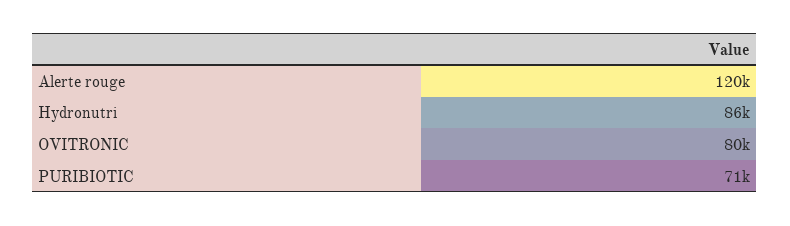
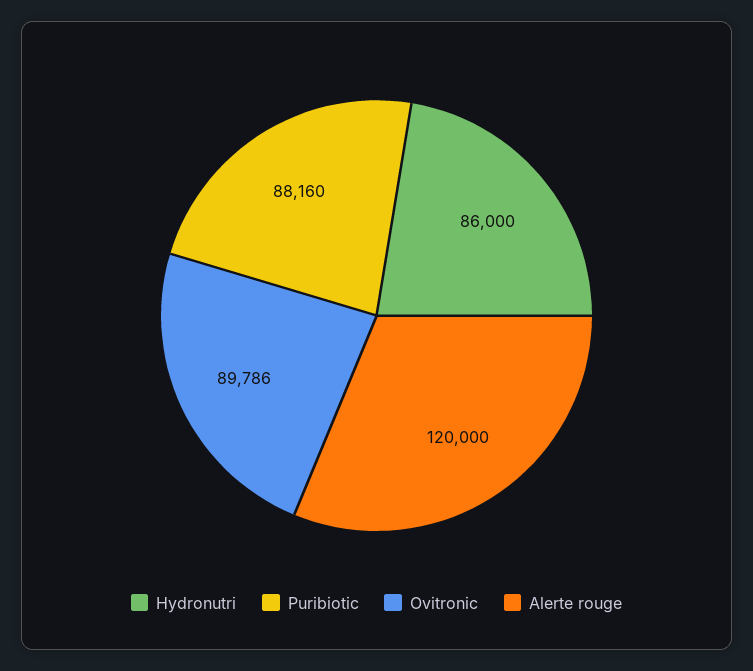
  {
    "Alerte rouge": 120000,
    "Hydronutri": 86000,
-   "OVITRONIC": 80000,
+   "OVITRONIC": 89786,
-   "PURIBIOTIC": 71000
+   "PURIBIOTIC": 88160
  }

